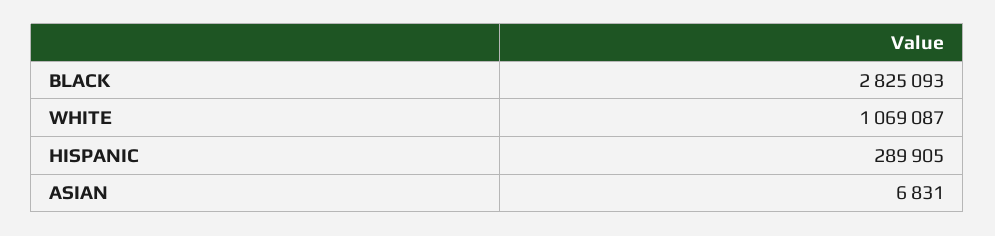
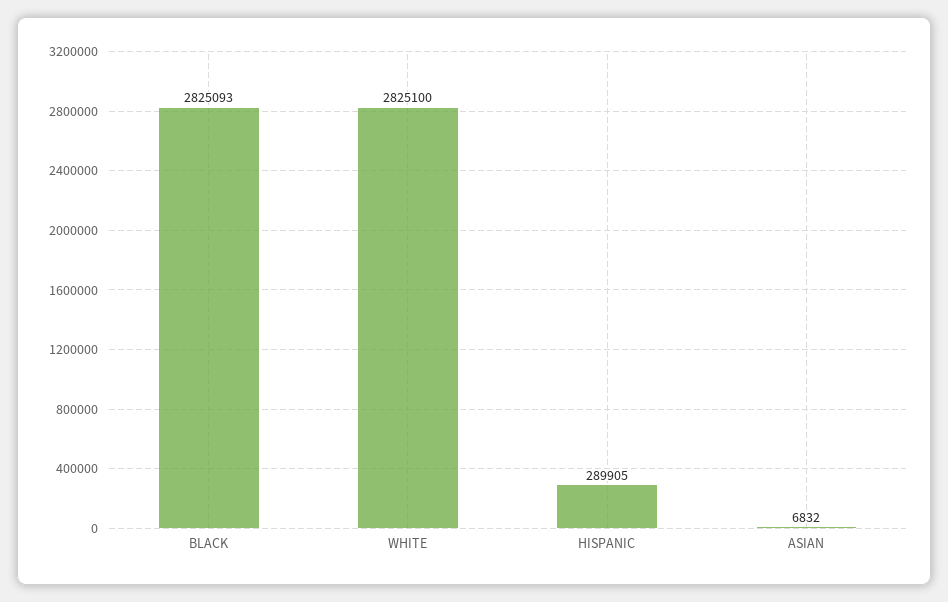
  {
    "BLACK": 2825093,
-   "WHITE": 1069087,
+   "WHITE": 2825100,
    "HISPANIC": 289905,
-   "ASIAN": 6831
+   "ASIAN": 6832
  }

